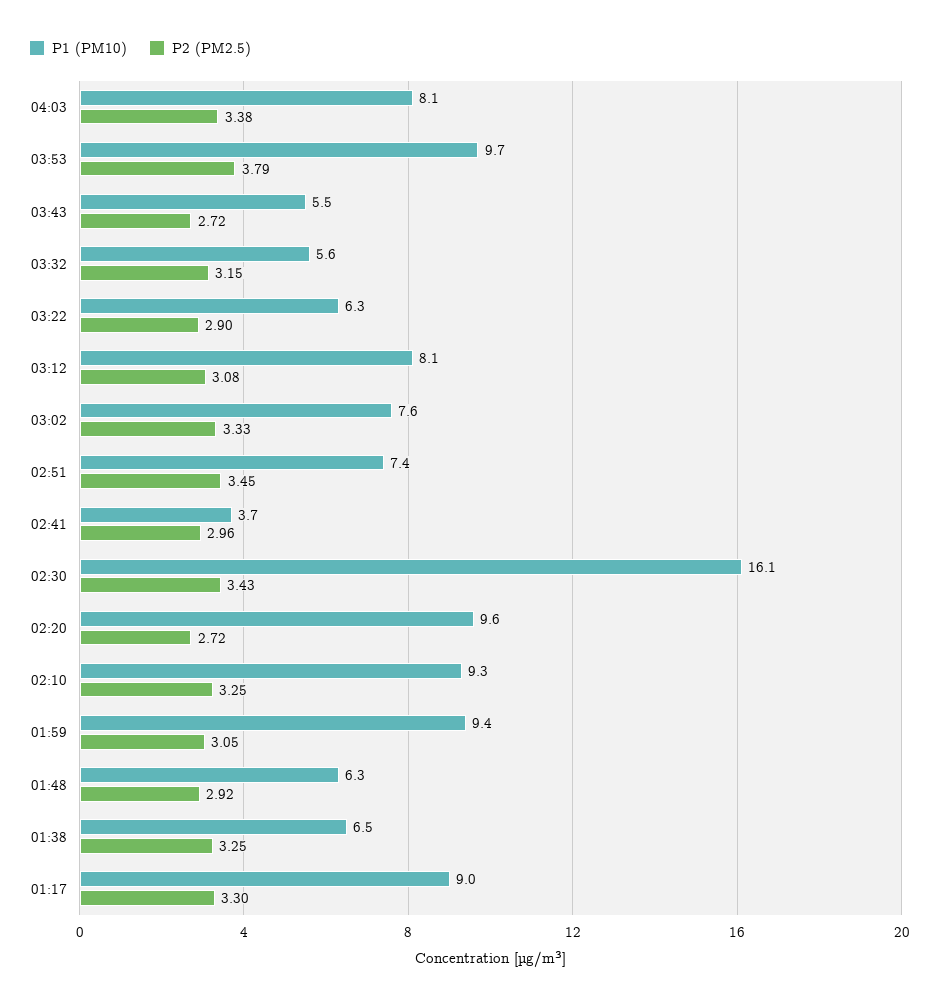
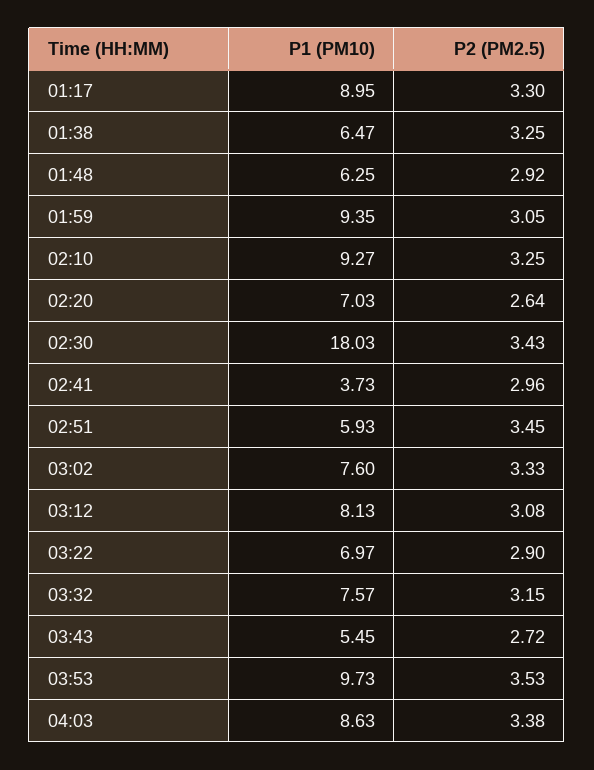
  {
    "P1 (PM10)": {
-     "04:03": 8.1,
+     "04:03": 8.63,
      "03:53": 9.73,
      "03:43": 5.45,
-     "03:32": 5.6,
+     "03:32": 7.57,
-     "03:22": 6.3,
+     "03:22": 6.97,
      "03:12": 8.13,
      "03:02": 7.6,
-     "02:51": 7.4,
+     "02:51": 5.93,
      "02:41": 3.73,
-     "02:30": 16.1,
+     "02:30": 18.03,
-     "02:20": 9.6,
+     "02:20": 7.03,
      "02:10": 9.27,
      "01:59": 9.35,
      "01:48": 6.25,
      "01:38": 6.47,
      "01:17": 8.95
    },
    "P2 (PM2.5)": {
      "04:03": 3.38,
-     "03:53": 3.79,
+     "03:53": 3.53,
      "03:43": 2.72,
      "03:32": 3.15,
      "03:22": 2.9,
      "03:12": 3.08,
      "03:02": 3.33,
      "02:51": 3.45,
      "02:41": 2.96,
      "02:30": 3.43,
-     "02:20": 2.72,
+     "02:20": 2.64,
      "02:10": 3.25,
      "01:59": 3.05,
      "01:48": 2.92,
      "01:38": 3.25,
      "01:17": 3.3
    }
  }

